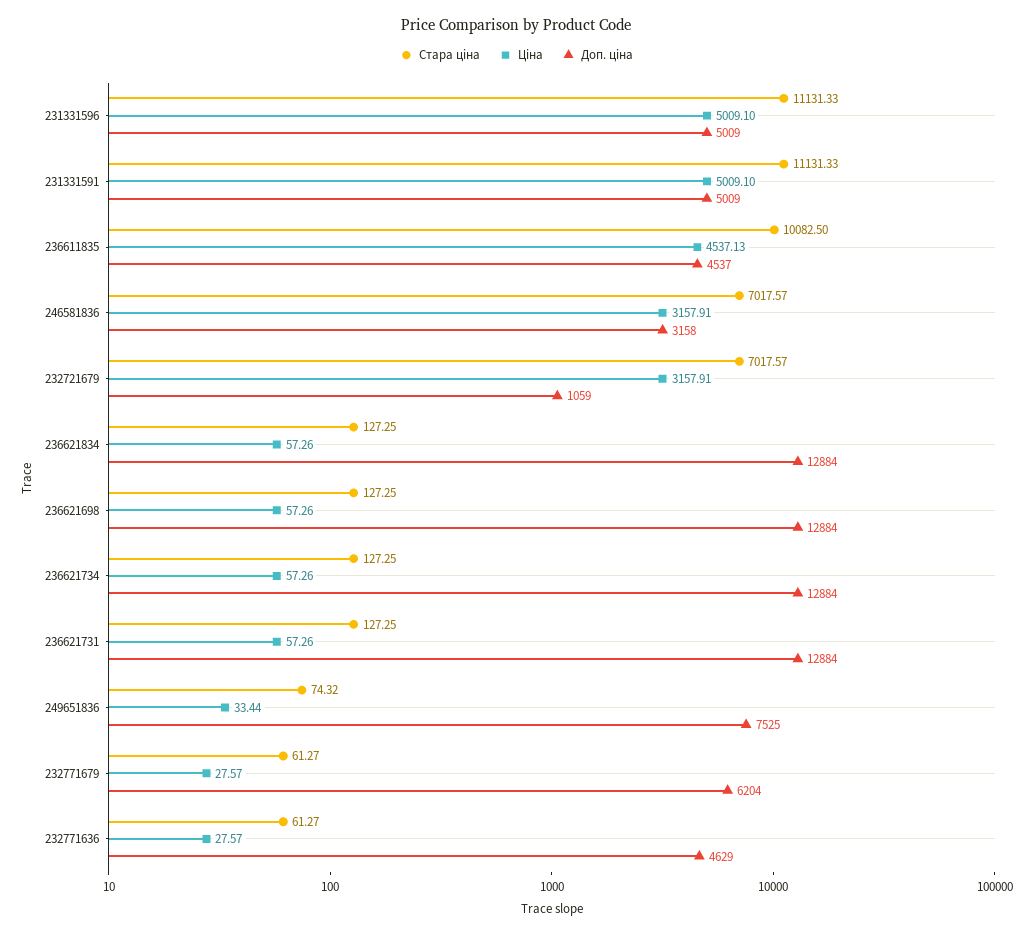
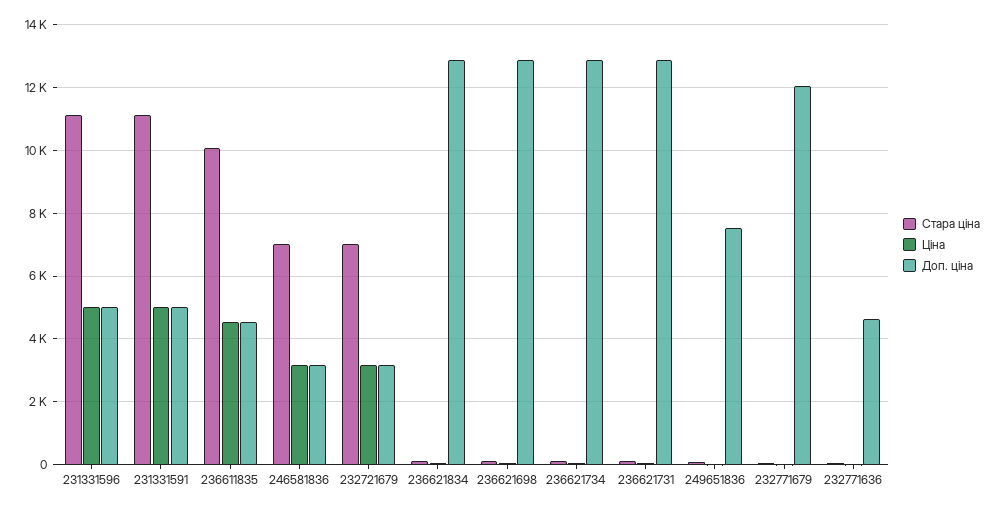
  {
    "Стара ціна": {
      "231331596": 11131.33,
      "231331591": 11131.33,
      "236611835": 10082.5,
      "246581836": 7017.57,
      "232721679": 7017.57,
      "236621834": 127.25,
      "236621698": 127.25,
      "236621734": 127.25,
      "236621731": 127.25,
      "249651836": 74.32,
      "232771679": 61.27,
      "232771636": 61.27
    },
    "Ціна": {
      "231331596": 5009.1,
      "231331591": 5009.1,
      "236611835": 4537.13,
      "246581836": 3157.91,
      "232721679": 3157.91,
      "236621834": 57.26,
      "236621698": 57.26,
      "236621734": 57.26,
      "236621731": 57.26,
      "249651836": 33.44,
      "232771679": 27.57,
      "232771636": 27.57
    },
    "Доп. ціна": {
      "231331596": 5009,
      "231331591": 5009,
      "236611835": 4537,
      "246581836": 3158,
-     "232721679": 1059,
+     "232721679": 3200,
      "236621834": 12884,
      "236621698": 12884,
      "236621734": 12884,
      "236621731": 12884,
      "249651836": 7525,
-     "232771679": 6204,
+     "232771679": 12000,
      "232771636": 4629
    }
  }

